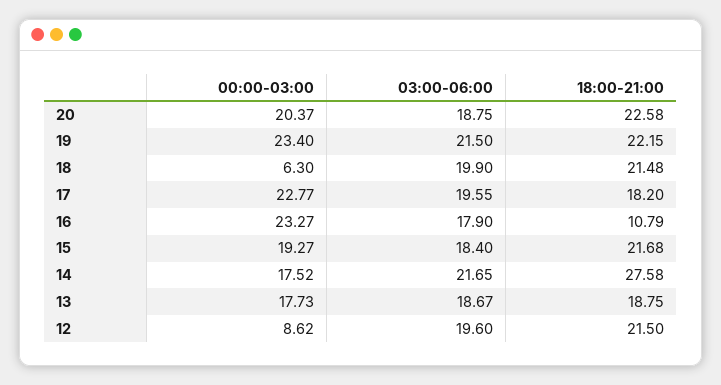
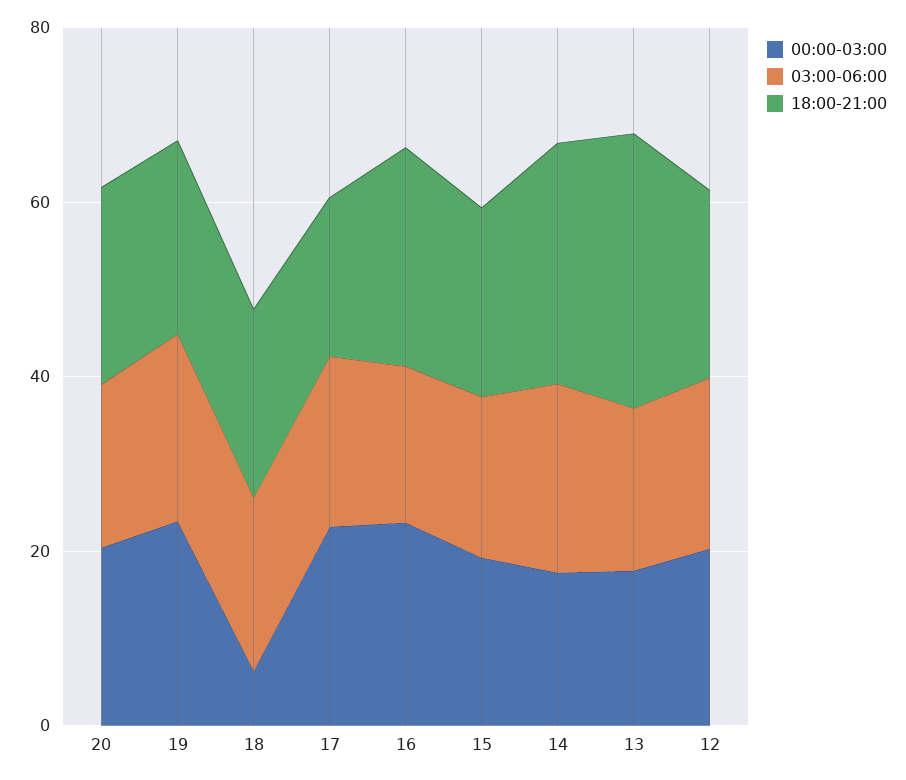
  {
    "00:00-03:00": {
      "20": 20.37,
      "19": 23.4,
      "18": 6.3,
      "17": 22.77,
      "16": 23.27,
      "15": 19.27,
      "14": 17.52,
      "13": 17.73,
-     "12": 8.62
+     "12": 20
    },
    "03:00-06:00": {
      "20": 18.75,
      "19": 21.5,
      "18": 19.9,
      "17": 19.55,
      "16": 17.9,
      "15": 18.4,
      "14": 21.65,
      "13": 18.67,
      "12": 19.6
    },
    "18:00-21:00": {
      "20": 22.58,
      "19": 22.15,
      "18": 21.48,
      "17": 18.2,
-     "16": 10.79,
+     "16": 25,
      "15": 21.68,
      "14": 27.58,
-     "13": 18.75,
+     "13": 30,
      "12": 21.5
    }
  }

